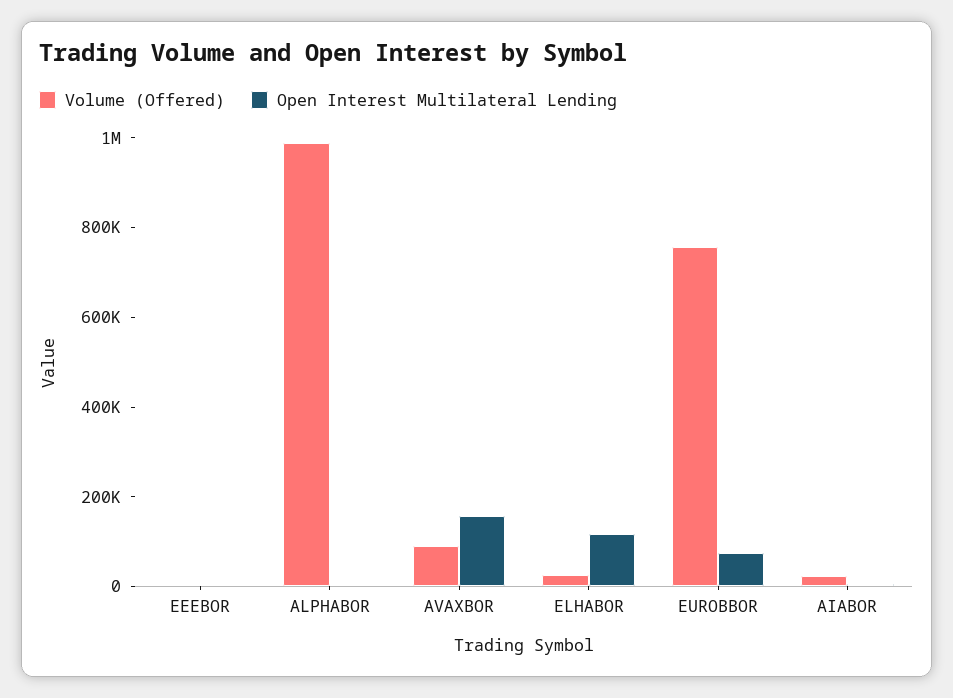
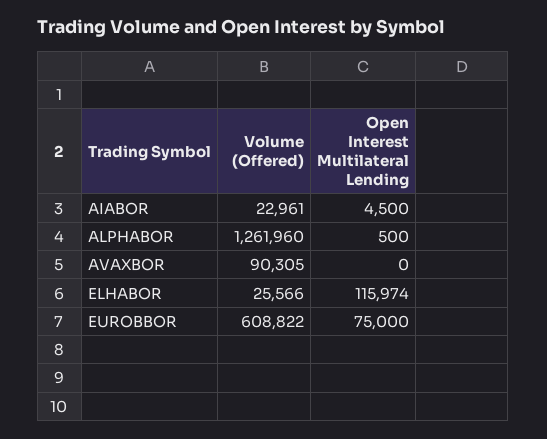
  {
    "Volume (Offered)": {
-     "EEEBOR": 0,
-     "ALPHABOR": 1000000,
+     "ALPHABOR": 1261960,
      "AVAXBOR": 90305,
      "ELHABOR": 25566,
-     "EUROBBOR": 750000,
+     "EUROBBOR": 608822,
      "AIABOR": 22961
    },
    "Open Interest Multilateral Lending": {
-     "EEEBOR": 0,
      "ALPHABOR": 500,
-     "AVAXBOR": 150000,
+     "AVAXBOR": 0,
      "ELHABOR": 115974,
      "EUROBBOR": 75000,
      "AIABOR": 4500
    }
  }

